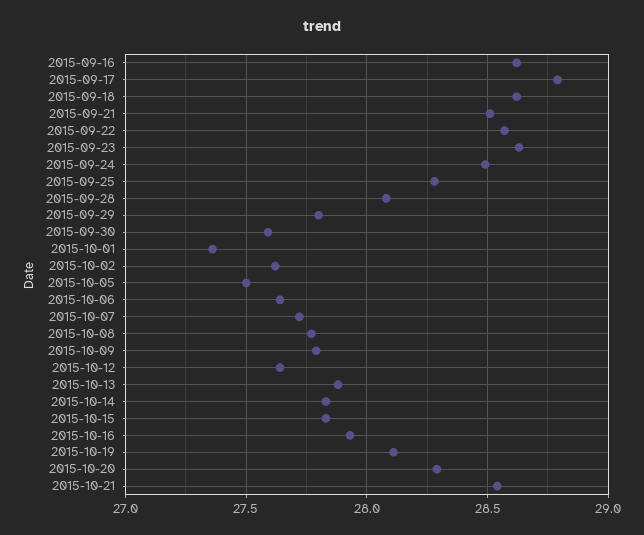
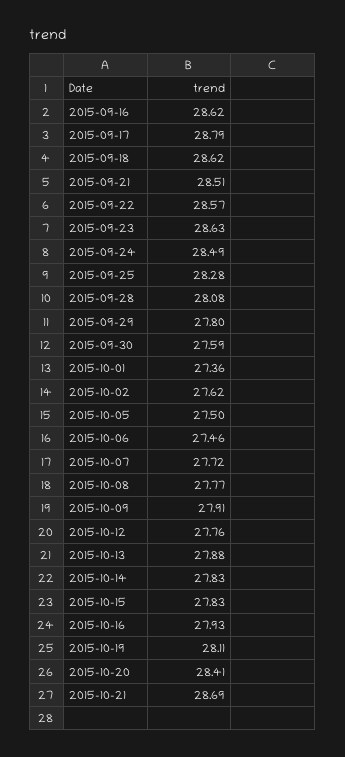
  {
    "2015-09-16": 28.62,
    "2015-09-17": 28.79,
    "2015-09-18": 28.62,
    "2015-09-21": 28.51,
    "2015-09-22": 28.57,
    "2015-09-23": 28.63,
    "2015-09-24": 28.49,
    "2015-09-25": 28.28,
    "2015-09-28": 28.08,
    "2015-09-29": 27.8,
    "2015-09-30": 27.59,
    "2015-10-01": 27.36,
    "2015-10-02": 27.62,
    "2015-10-05": 27.5,
-   "2015-10-06": 27.65,
+   "2015-10-06": 27.46,
    "2015-10-07": 27.72,
    "2015-10-08": 27.77,
-   "2015-10-09": 27.8,
+   "2015-10-09": 27.91,
-   "2015-10-12": 27.65,
+   "2015-10-12": 27.76,
    "2015-10-13": 27.88,
    "2015-10-14": 27.83,
    "2015-10-15": 27.83,
    "2015-10-16": 27.93,
    "2015-10-19": 28.11,
-   "2015-10-20": 28.3,
+   "2015-10-20": 28.41,
-   "2015-10-21": 28.55
+   "2015-10-21": 28.69
  }

